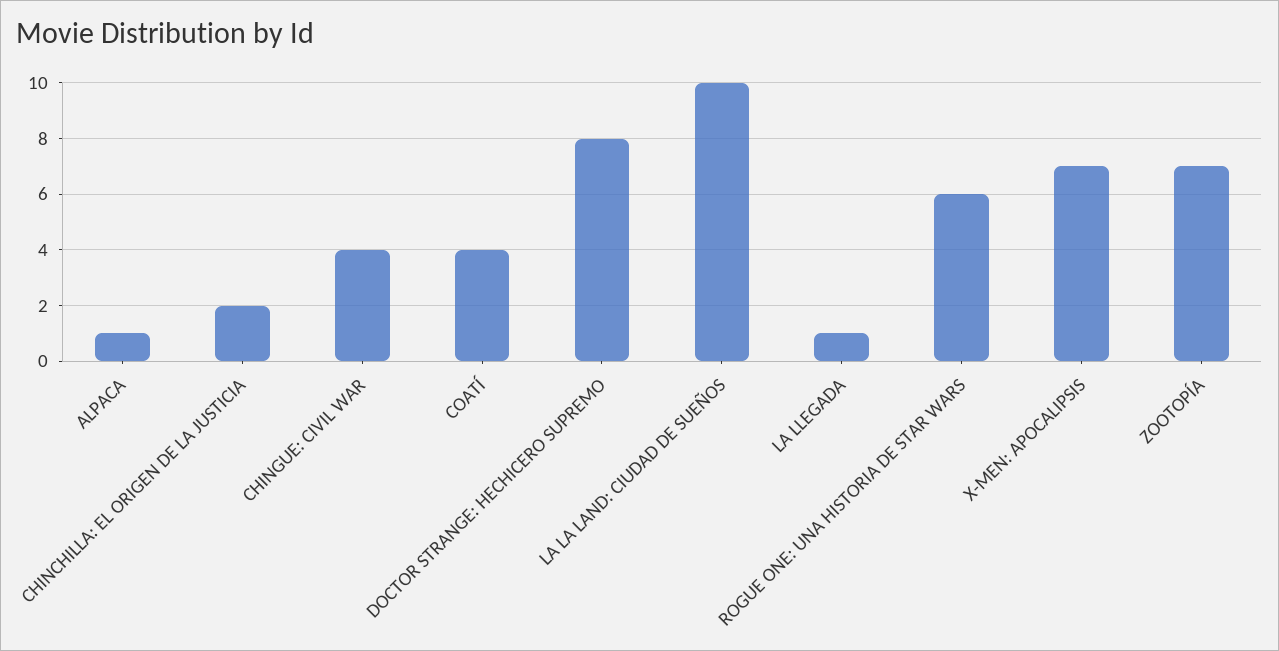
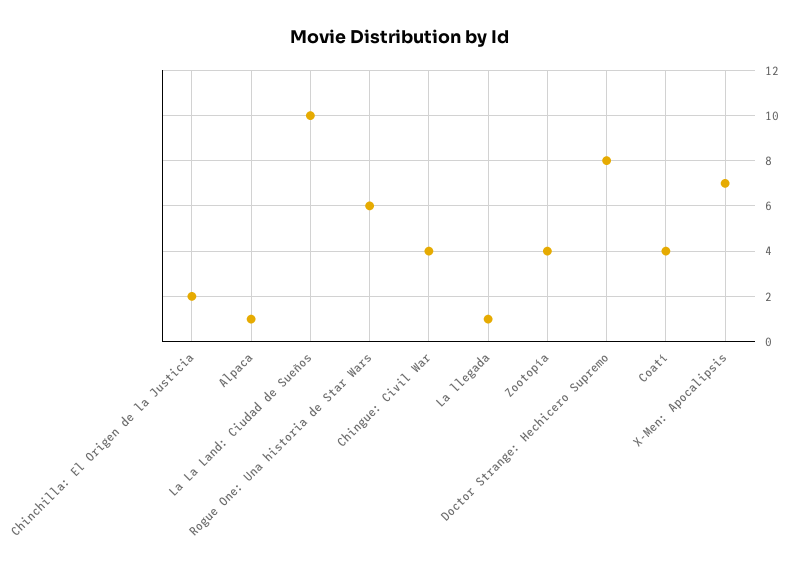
  {
    "ALPACA": 1,
    "CHINCHILLA: EL ORIGEN DE LA JUSTICIA": 2,
    "CHINGUE: CIVIL WAR": 4,
    "COATÍ": 4,
    "DOCTOR STRANGE: HECHICERO SUPREMO": 8,
    "LA LA LAND: CIUDAD DE SUEÑOS": 10,
    "LA LLEGADA": 1,
    "ROGUE ONE: UNA HISTORIA DE STAR WARS": 6,
    "X-MEN: APOCALIPSIS": 7,
-   "ZOOTOPÍA": 7
+   "ZOOTOPÍA": 4
  }

